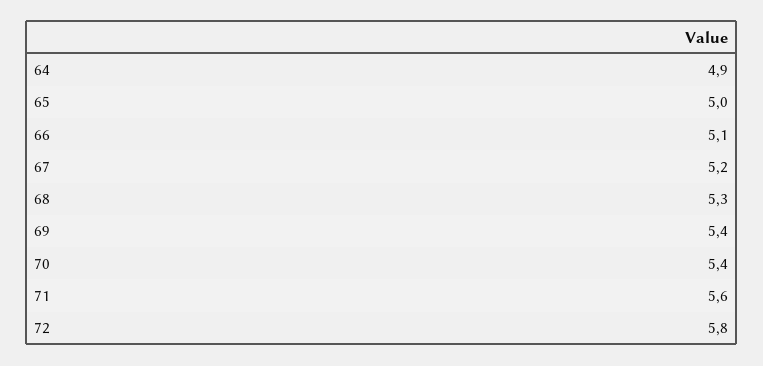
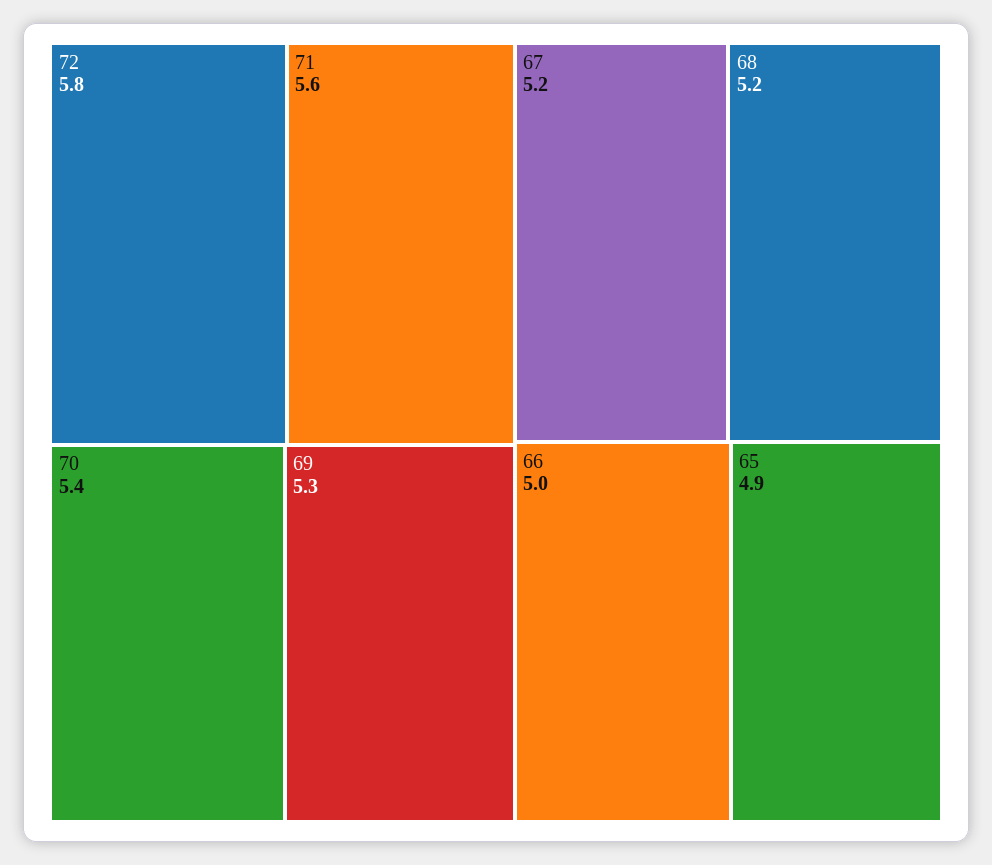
  {
-   "64": 4.9,
-   "65": 5,
+   "65": 4.9,
-   "66": 5.1,
+   "66": 5,
    "67": 5.2,
-   "68": 5.3,
+   "68": 5.2,
-   "69": 5.4,
+   "69": 5.3,
    "70": 5.4,
    "71": 5.6,
    "72": 5.8
  }

